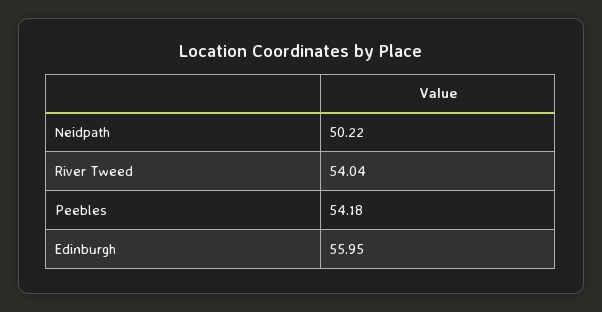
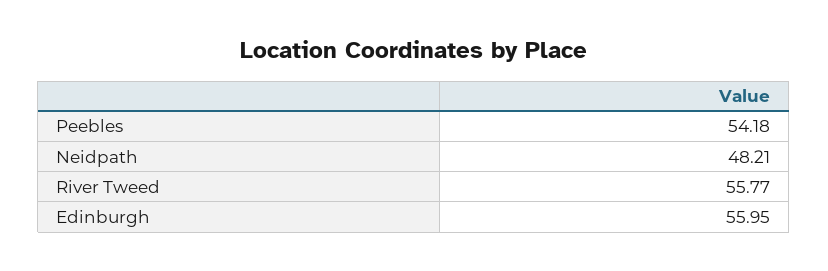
  {
-   "Neidpath": 50.22,
+   "Neidpath": 48.21,
-   "River Tweed": 54.04,
+   "River Tweed": 55.77,
    "Peebles": 54.18,
    "Edinburgh": 55.95
  }

